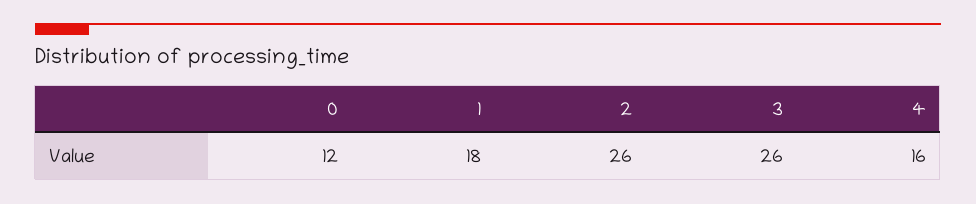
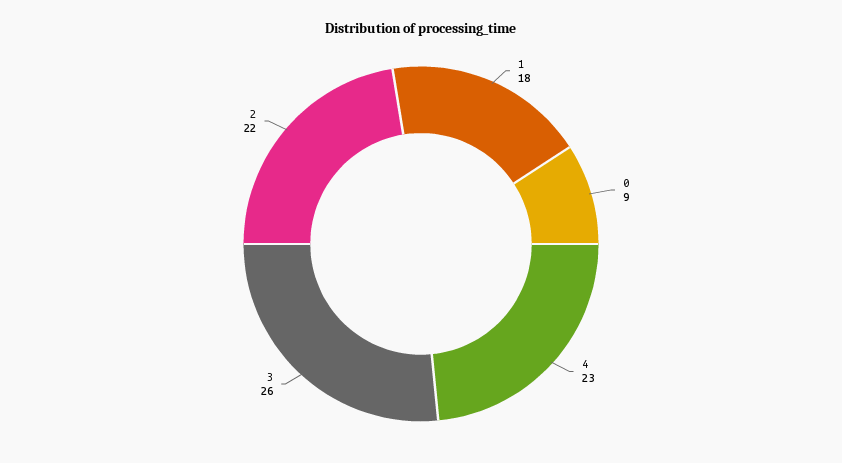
  {
-   "0": 12,
+   "0": 9,
    "1": 18,
-   "2": 26,
+   "2": 22,
    "3": 26,
-   "4": 16
+   "4": 23
  }

